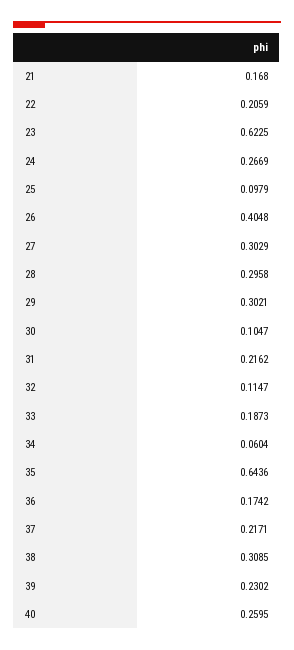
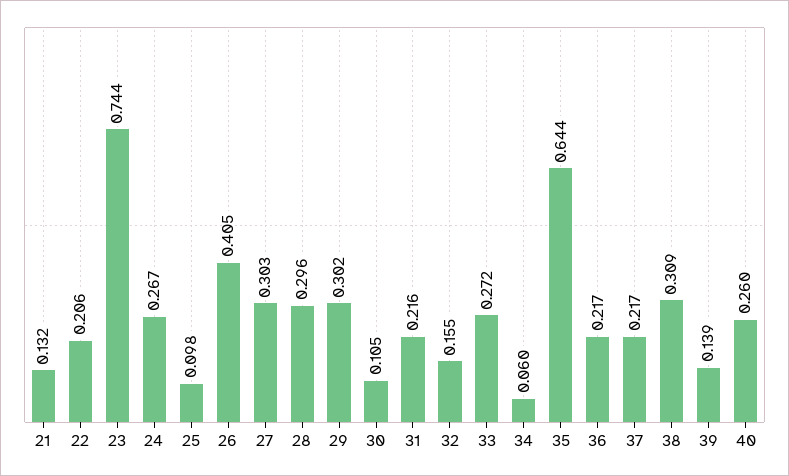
  {
-   "21": 0.168,
+   "21": 0.132,
    "22": 0.2059,
-   "23": 0.6225,
+   "23": 0.744,
    "24": 0.2669,
    "25": 0.0979,
    "26": 0.4048,
    "27": 0.3029,
    "28": 0.2958,
    "29": 0.3021,
    "30": 0.1047,
    "31": 0.2162,
-   "32": 0.1147,
+   "32": 0.155,
-   "33": 0.1873,
+   "33": 0.272,
    "34": 0.0604,
    "35": 0.6436,
-   "36": 0.1742,
+   "36": 0.217,
    "37": 0.2171,
    "38": 0.3085,
-   "39": 0.2302,
+   "39": 0.139,
    "40": 0.2595
  }

